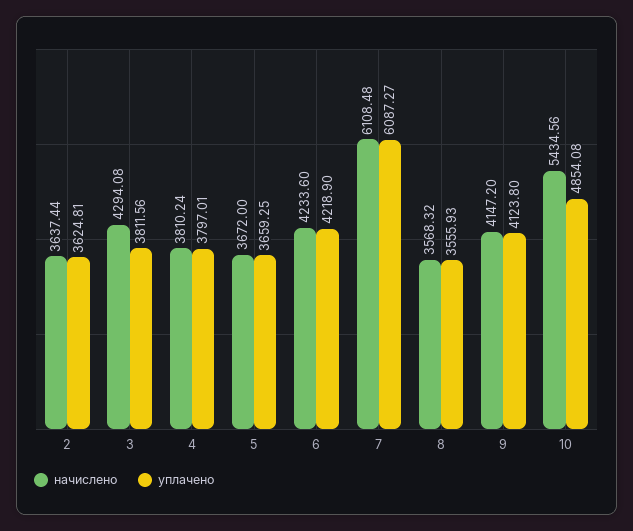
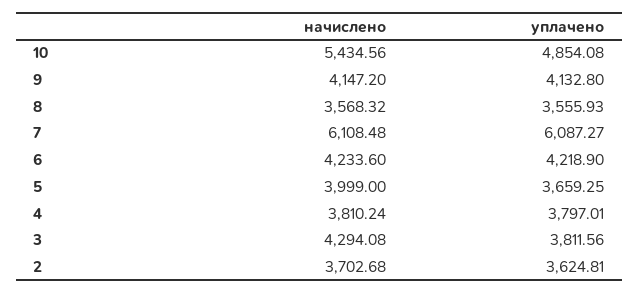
  {
    "начислено": {
-     "2": 3637.44,
+     "2": 3702.68,
      "3": 4294.08,
      "4": 3810.24,
-     "5": 3672,
+     "5": 3999,
      "6": 4233.6,
      "7": 6108.48,
      "8": 3568.32,
      "9": 4147.2,
      "10": 5434.56
    },
    "уплачено": {
      "2": 3624.81,
      "3": 3811.56,
      "4": 3797.01,
      "5": 3659.25,
      "6": 4218.9,
      "7": 6087.27,
      "8": 3555.93,
-     "9": 4123.8,
+     "9": 4132.8,
      "10": 4854.08
    }
  }

